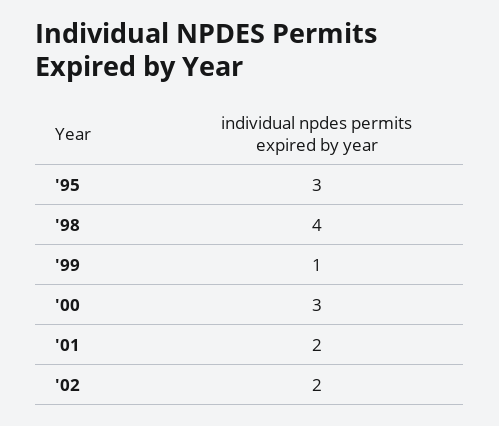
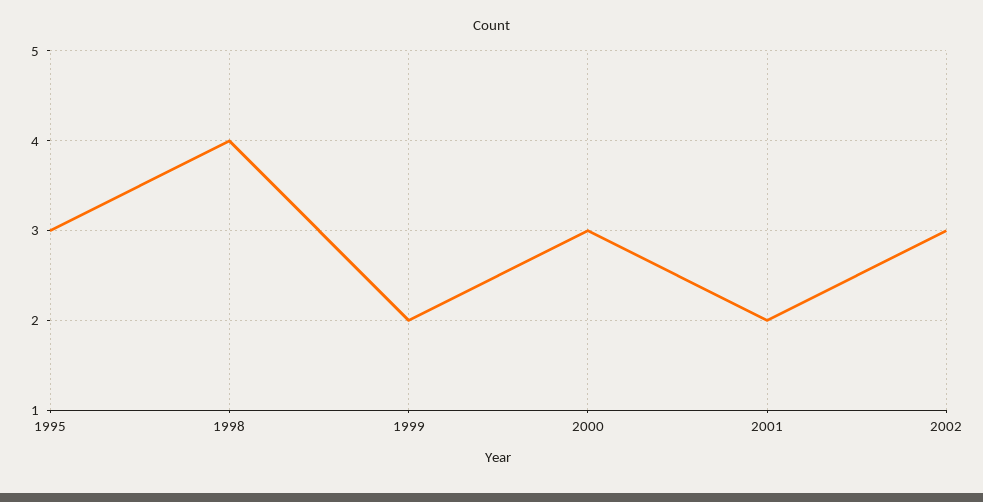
  {
    "'95": 3,
    "'98": 4,
-   "'99": 1,
+   "'99": 2,
    "'00": 3,
    "'01": 2,
-   "'02": 2
+   "'02": 3
  }

